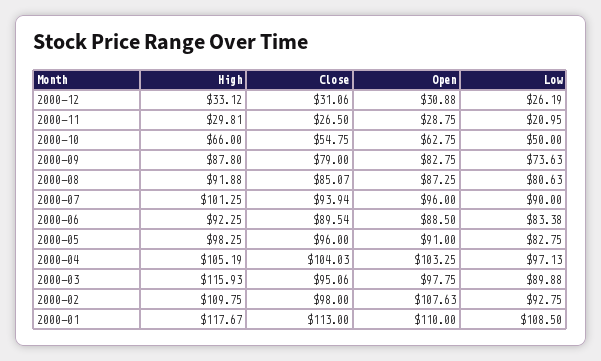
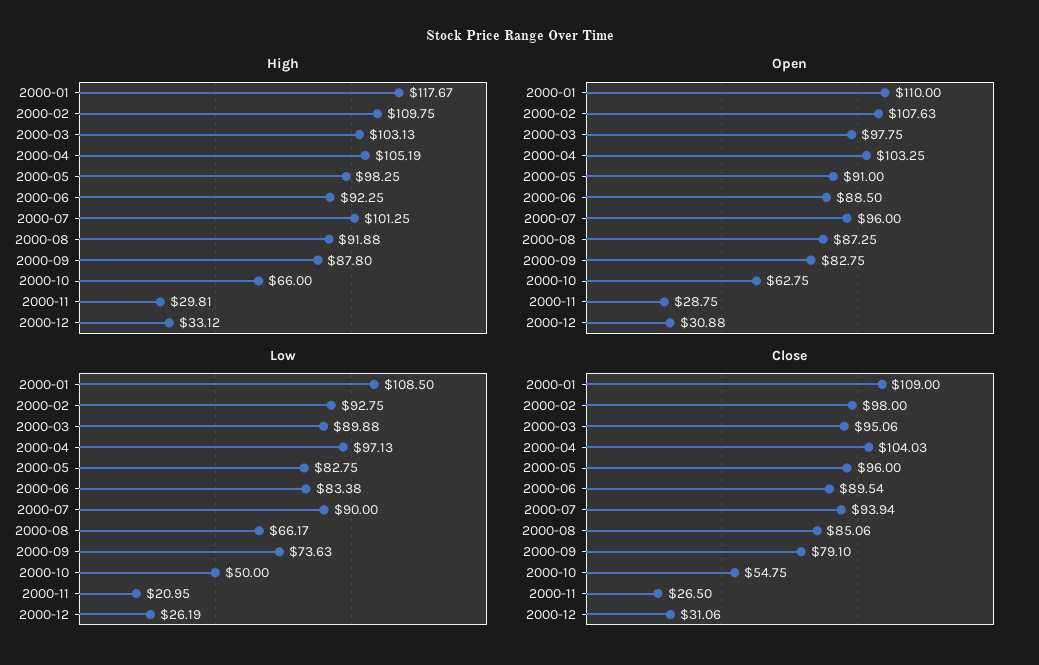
  {
    "High": {
      "2000-12": 33.12,
      "2000-11": 29.81,
      "2000-10": 66,
      "2000-09": 87.8,
      "2000-08": 91.88,
      "2000-07": 101.25,
      "2000-06": 92.25,
      "2000-05": 98.25,
      "2000-04": 105.19,
-     "2000-03": 115.93,
+     "2000-03": 103.13,
      "2000-02": 109.75,
      "2000-01": 117.67
    },
    "Close": {
      "2000-12": 31.06,
      "2000-11": 26.5,
      "2000-10": 54.75,
-     "2000-09": 79,
+     "2000-09": 79.1,
-     "2000-08": 85.07,
+     "2000-08": 85.06,
      "2000-07": 93.94,
      "2000-06": 89.54,
      "2000-05": 96,
      "2000-04": 104.03,
      "2000-03": 95.06,
      "2000-02": 98,
-     "2000-01": 113
+     "2000-01": 109
    },
    "Open": {
      "2000-12": 30.88,
      "2000-11": 28.75,
      "2000-10": 62.75,
      "2000-09": 82.75,
      "2000-08": 87.25,
      "2000-07": 96,
      "2000-06": 88.5,
      "2000-05": 91,
      "2000-04": 103.25,
      "2000-03": 97.75,
      "2000-02": 107.63,
      "2000-01": 110
    },
    "Low": {
      "2000-12": 26.19,
      "2000-11": 20.95,
      "2000-10": 50,
      "2000-09": 73.63,
-     "2000-08": 80.63,
+     "2000-08": 66.17,
      "2000-07": 90,
      "2000-06": 83.38,
      "2000-05": 82.75,
      "2000-04": 97.13,
      "2000-03": 89.88,
      "2000-02": 92.75,
      "2000-01": 108.5
    }
  }

